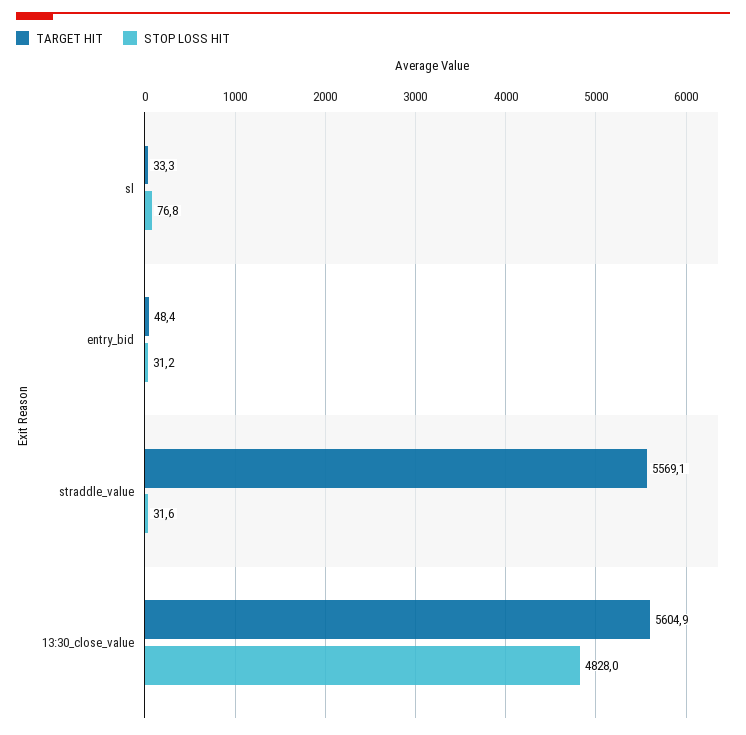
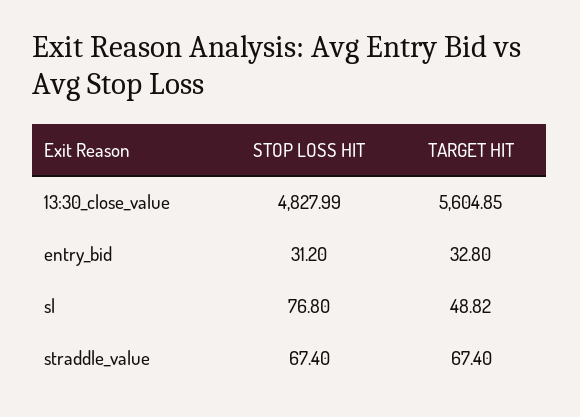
  {
    "TARGET HIT": {
-     "sl": 33.3,
+     "sl": 48.82,
-     "entry_bid": 48.4,
+     "entry_bid": 32.8,
-     "straddle_value": 5569.1,
+     "straddle_value": 67.4,
      "13:30_close_value": 5604.85
    },
    "STOP LOSS HIT": {
      "sl": 76.8,
      "entry_bid": 31.2,
-     "straddle_value": 31.6,
+     "straddle_value": 67.4,
      "13:30_close_value": 4827.99
    }
  }

